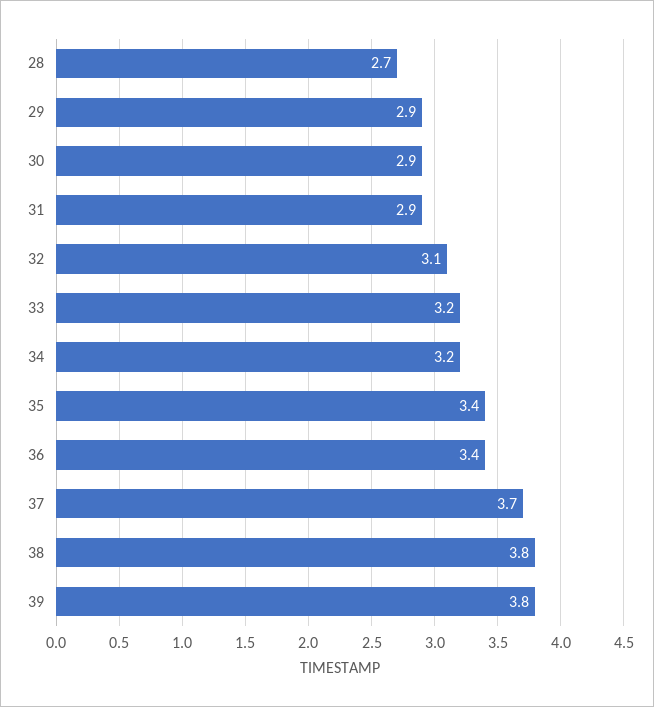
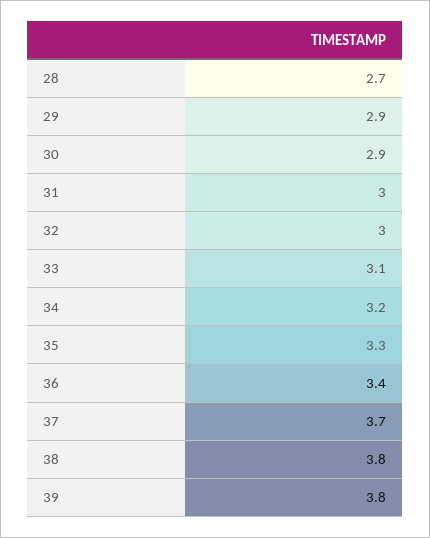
  {
    "28": 2.7,
    "29": 2.9,
    "30": 2.9,
-   "31": 2.9,
+   "31": 3,
-   "32": 3.1,
+   "32": 3,
-   "33": 3.2,
+   "33": 3.1,
    "34": 3.2,
-   "35": 3.4,
+   "35": 3.3,
    "36": 3.4,
    "37": 3.7,
    "38": 3.8,
    "39": 3.8
  }

